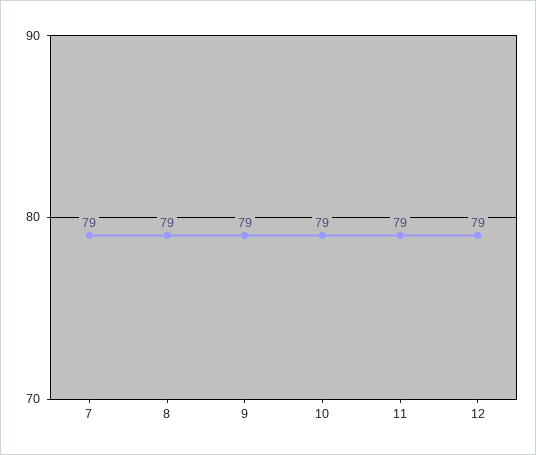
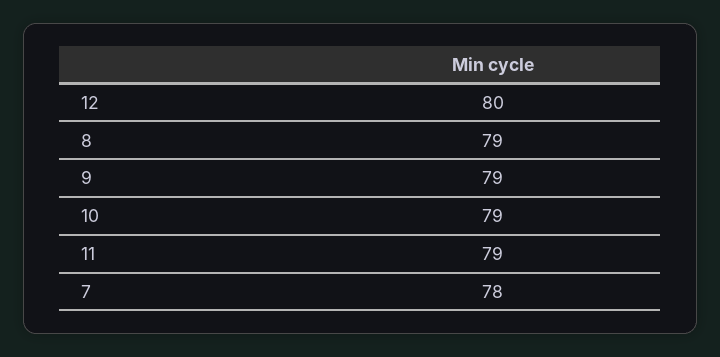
  {
-   "7": 79,
+   "7": 78,
    "8": 79,
    "9": 79,
    "10": 79,
    "11": 79,
-   "12": 79
+   "12": 80
  }

